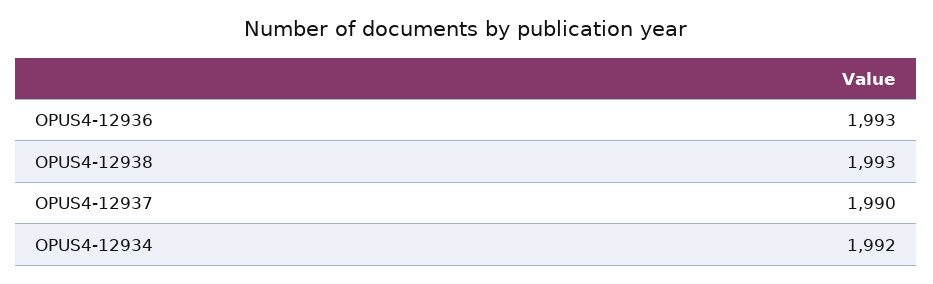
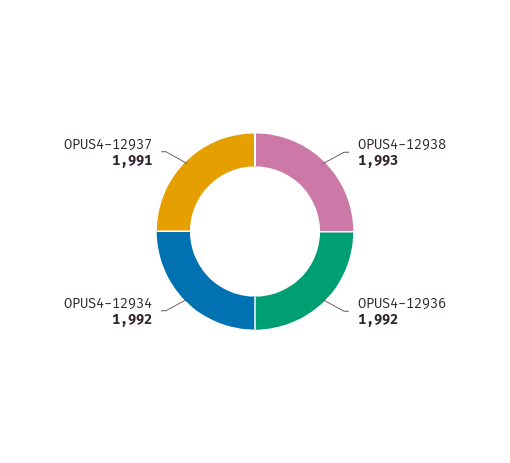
  {
-   "OPUS4-12936": 1993,
+   "OPUS4-12936": 1992,
    "OPUS4-12938": 1993,
-   "OPUS4-12937": 1990,
+   "OPUS4-12937": 1991,
    "OPUS4-12934": 1992
  }

